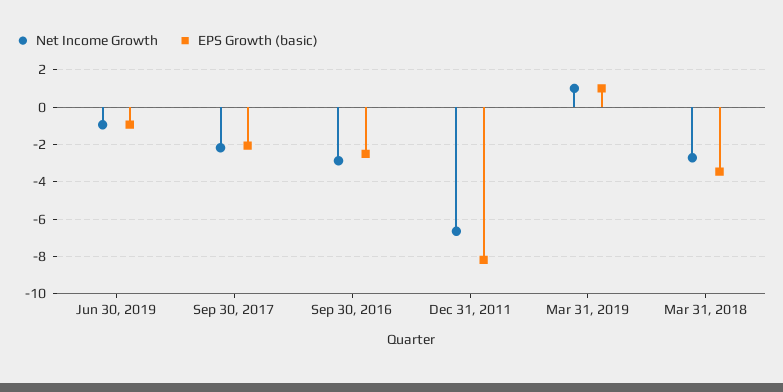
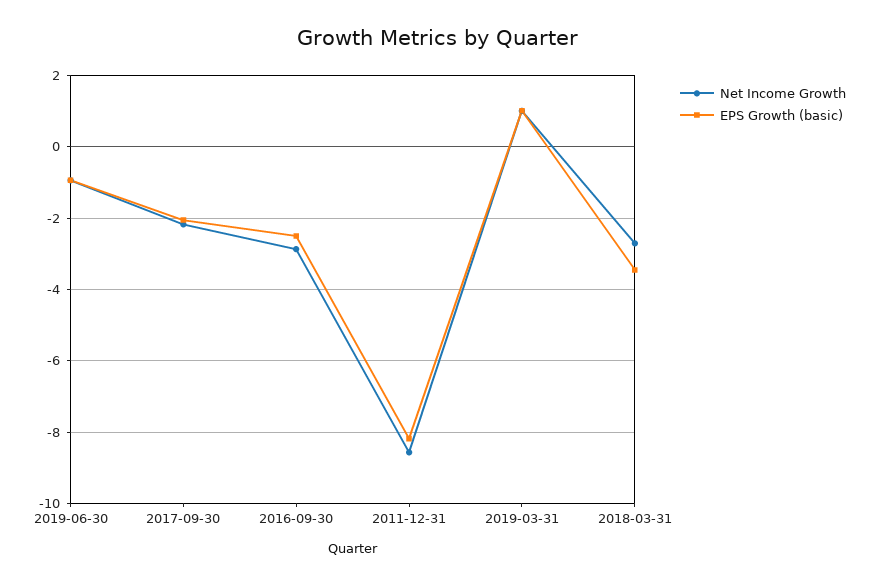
  {
    "Net Income Growth": {
      "Jun 30, 2019": -1,
      "Sep 30, 2017": -2.2,
      "Sep 30, 2016": -2.8,
-     "Dec 31, 2011": -6.5,
+     "Dec 31, 2011": -8.6,
      "Mar 31, 2019": 1,
      "Mar 31, 2018": -2.8
    },
    "EPS Growth (basic)": {
      "Jun 30, 2019": -1,
      "Sep 30, 2017": -2,
      "Sep 30, 2016": -2.6,
      "Dec 31, 2011": -8.2,
      "Mar 31, 2019": 1,
      "Mar 31, 2018": -3.4
    }
  }

